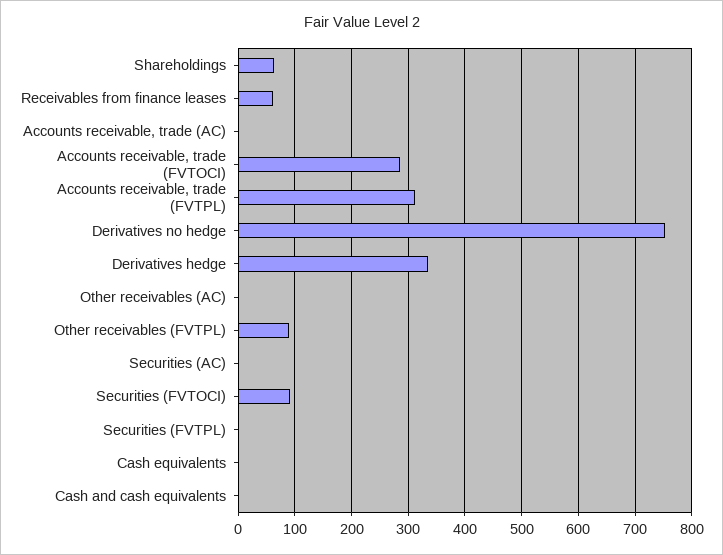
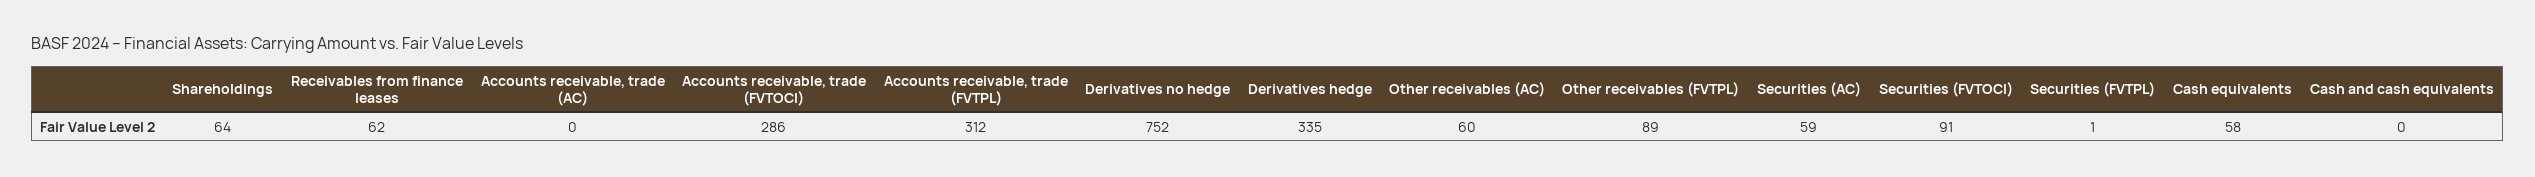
  {
    "Shareholdings": 64,
    "Receivables from finance leases": 62,
    "Accounts receivable, trade (AC)": 0,
    "Accounts receivable, trade (FVTOCI)": 286,
    "Accounts receivable, trade (FVTPL)": 312,
    "Derivatives no hedge": 752,
    "Derivatives hedge": 335,
-   "Other receivables (AC)": 0,
+   "Other receivables (AC)": 60,
    "Other receivables (FVTPL)": 89,
-   "Securities (AC)": 0,
+   "Securities (AC)": 59,
    "Securities (FVTOCI)": 91,
    "Securities (FVTPL)": 1,
-   "Cash equivalents": 0,
+   "Cash equivalents": 58,
    "Cash and cash equivalents": 0
  }

